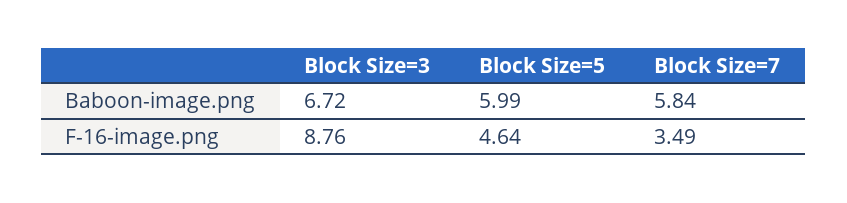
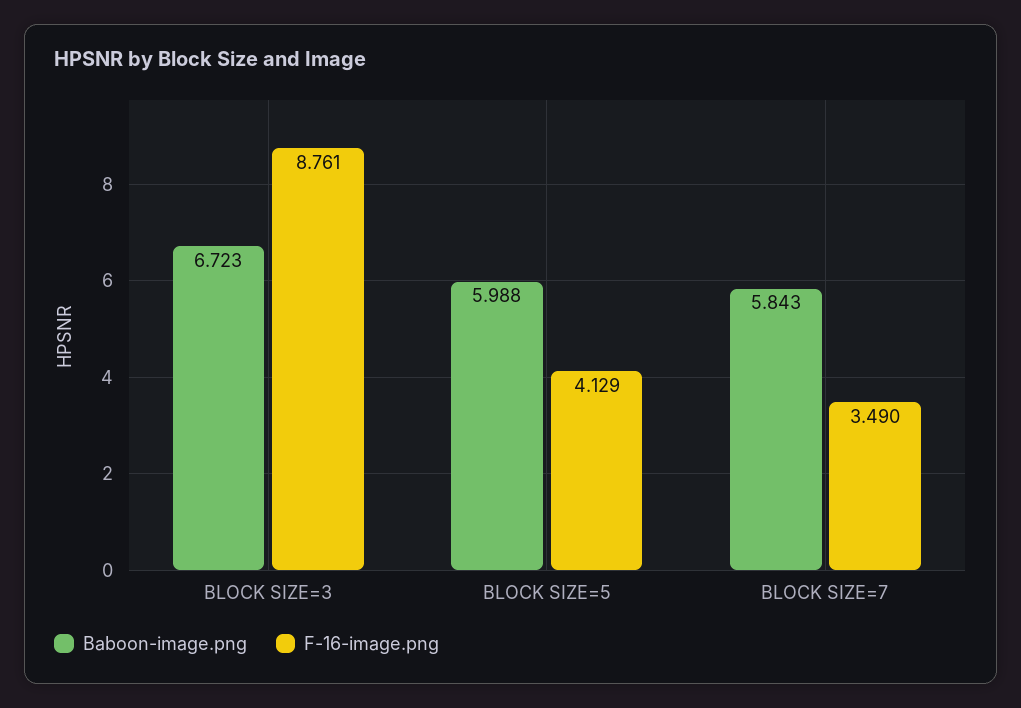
  {
    "Baboon-image.png": {
      "Block Size=3": 6.723,
      "Block Size=5": 5.988,
      "Block Size=7": 5.843
    },
    "F-16-image.png": {
      "Block Size=3": 8.761,
-     "Block Size=5": 4.64,
+     "Block Size=5": 4.129,
      "Block Size=7": 3.49
    }
  }

